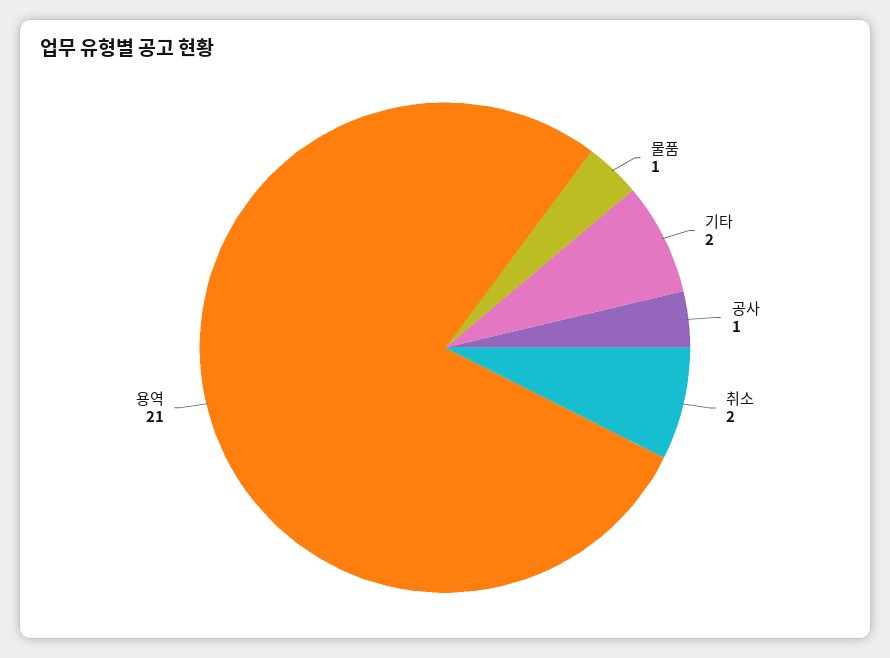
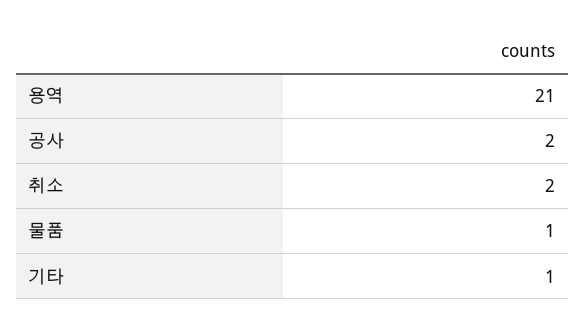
  {
    "물품": 1,
-   "기타": 2,
+   "기타": 1,
-   "공사": 1,
+   "공사": 2,
    "취소": 2,
    "용역": 21
  }

